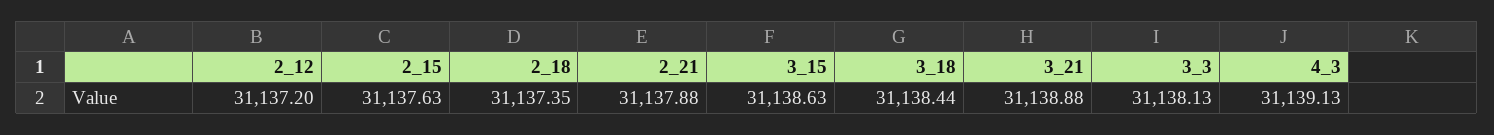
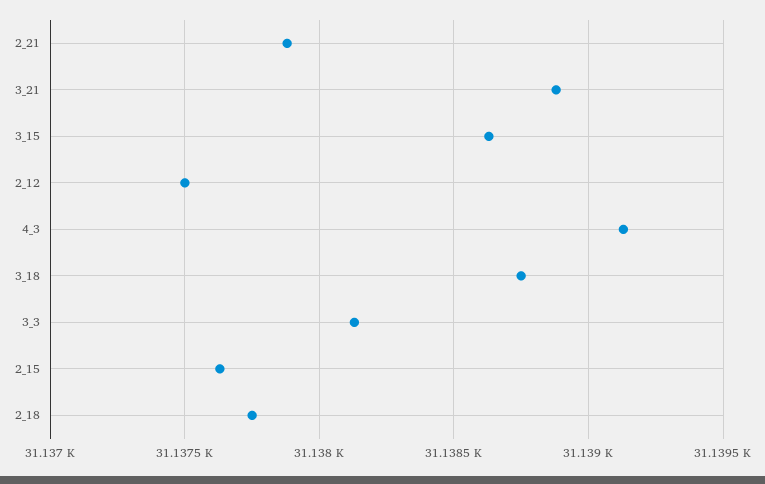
  {
-   "2_12": 31137.2,
+   "2_12": 31137.5,
    "2_15": 31137.63,
-   "2_18": 31137.35,
+   "2_18": 31137.75,
    "2_21": 31137.88,
    "3_15": 31138.63,
-   "3_18": 31138.44,
+   "3_18": 31138.75,
    "3_21": 31138.88,
    "3_3": 31138.13,
    "4_3": 31139.13
  }

